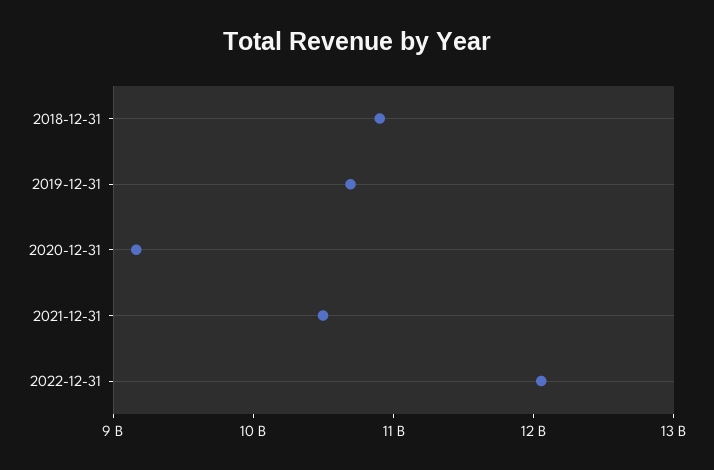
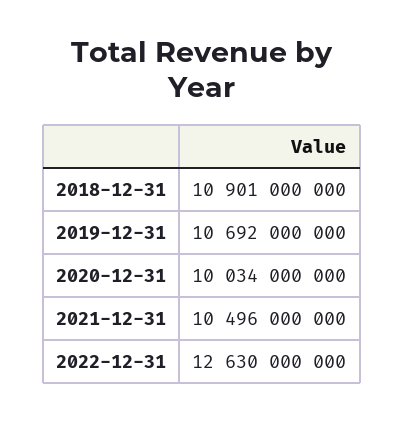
  {
    "2018-12-31": 10901000000,
    "2019-12-31": 10692000000,
-   "2020-12-31": 9200000000,
+   "2020-12-31": 10034000000,
    "2021-12-31": 10496000000,
-   "2022-12-31": 12000000000
+   "2022-12-31": 12630000000
  }

